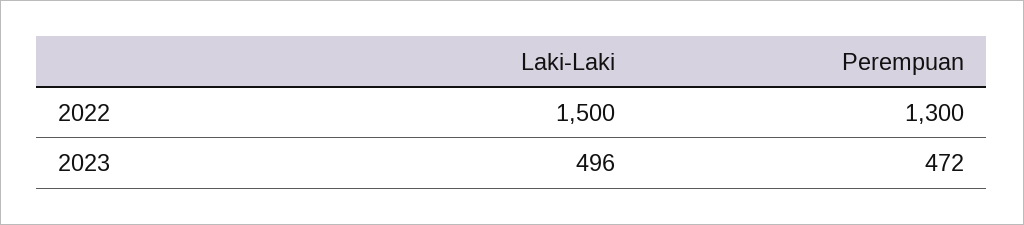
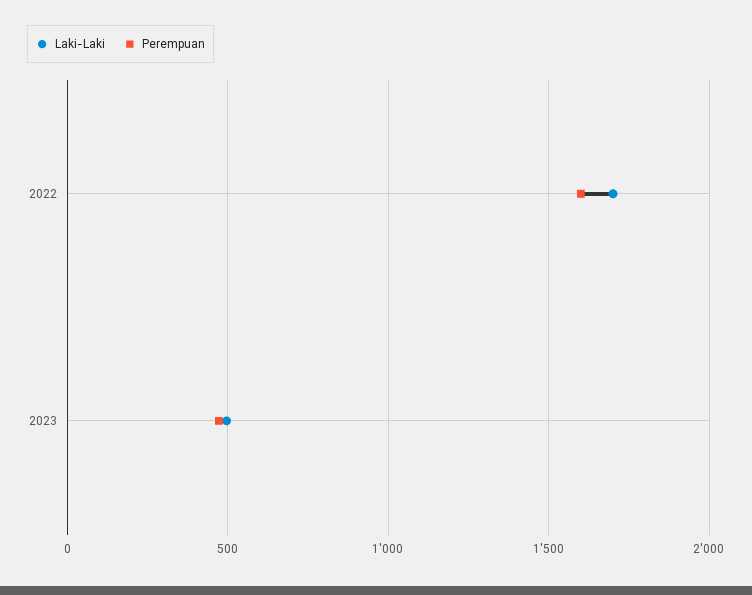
  {
    "Laki-Laki": {
-     "2022": 1500,
+     "2022": 1700,
      "2023": 496
    },
    "Perempuan": {
-     "2022": 1300,
+     "2022": 1600,
      "2023": 472
    }
  }

